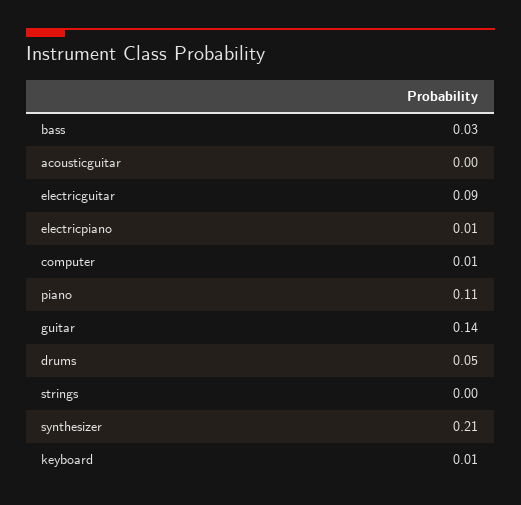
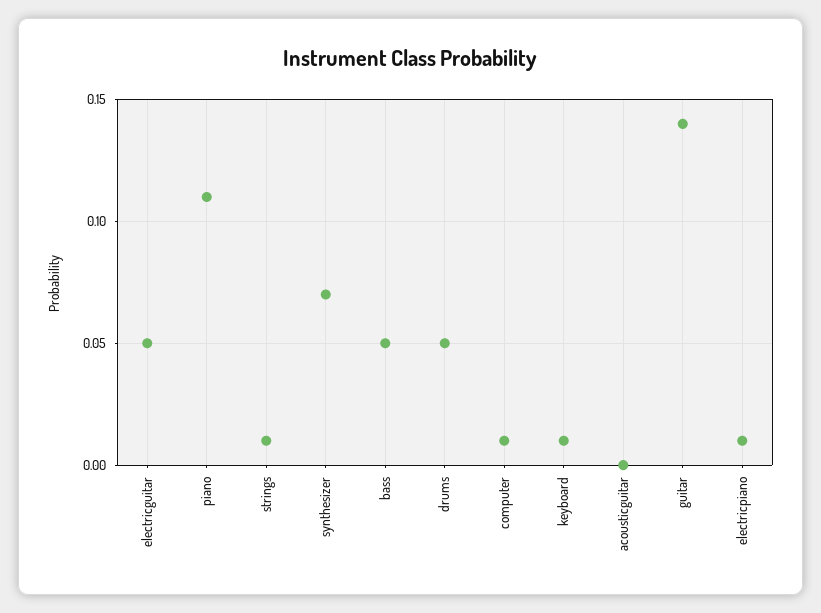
  {
-   "bass": 0.03,
+   "bass": 0.05,
    "acousticguitar": 0,
-   "electricguitar": 0.09,
+   "electricguitar": 0.05,
    "electricpiano": 0.01,
    "computer": 0.01,
    "piano": 0.11,
    "guitar": 0.14,
    "drums": 0.05,
-   "strings": 0,
+   "strings": 0.01,
-   "synthesizer": 0.21,
+   "synthesizer": 0.07,
    "keyboard": 0.01
  }

